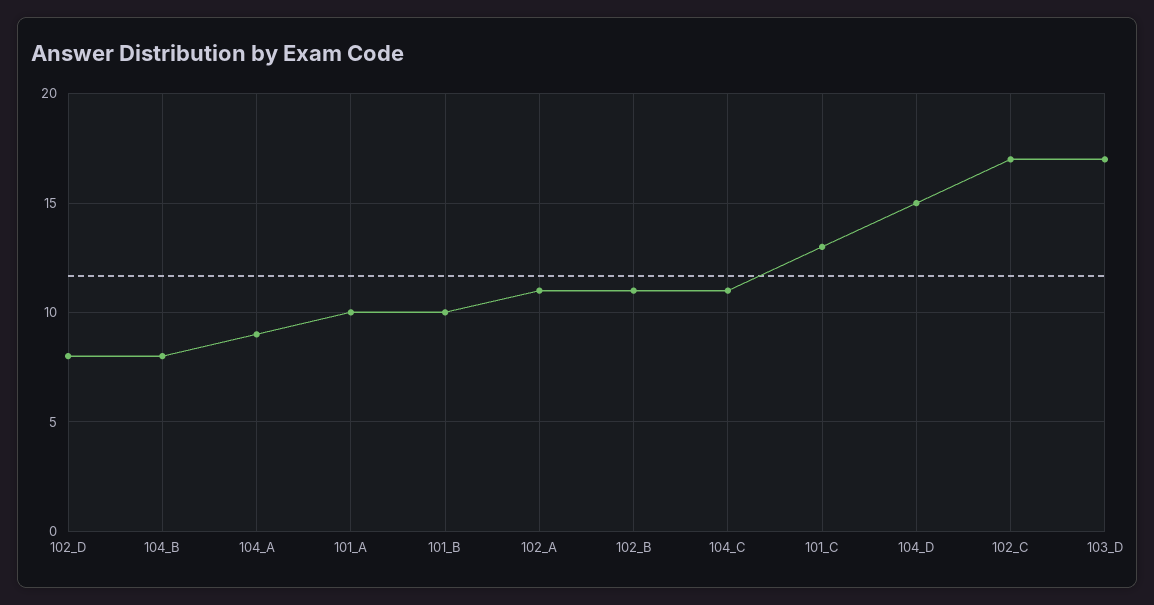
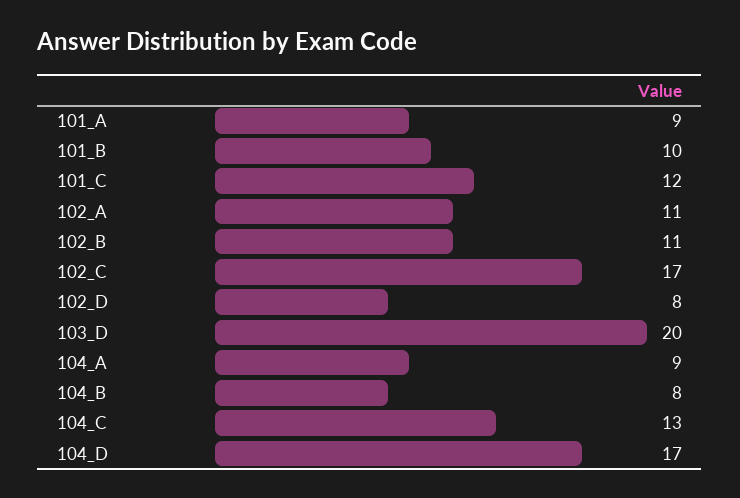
  {
    "102_D": 8,
    "104_B": 8,
    "104_A": 9,
-   "101_A": 10,
+   "101_A": 9,
    "101_B": 10,
    "102_A": 11,
    "102_B": 11,
-   "104_C": 11,
+   "104_C": 13,
-   "101_C": 13,
+   "101_C": 12,
-   "104_D": 15,
+   "104_D": 17,
    "102_C": 17,
-   "103_D": 17
+   "103_D": 20
  }

